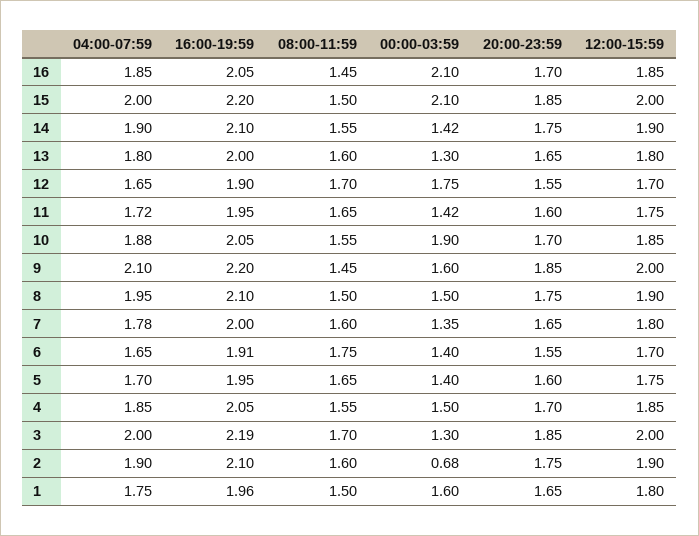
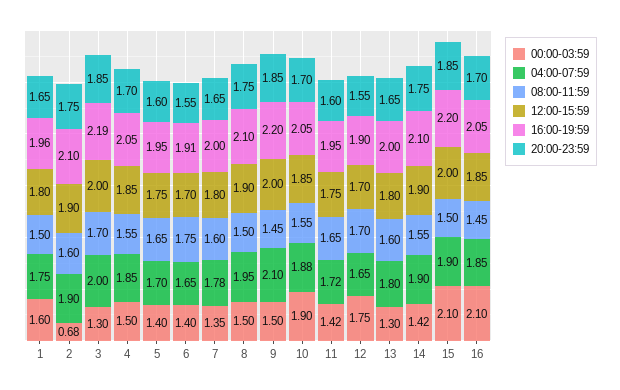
  {
    "04:00-07:59": {
      "16": 1.85,
-     "15": 2,
+     "15": 1.9,
      "14": 1.9,
      "13": 1.8,
      "12": 1.65,
      "11": 1.72,
      "10": 1.88,
      "9": 2.1,
      "8": 1.95,
      "7": 1.78,
      "6": 1.65,
      "5": 1.7,
      "4": 1.85,
      "3": 2,
      "2": 1.9,
      "1": 1.75
    },
    "16:00-19:59": {
      "16": 2.05,
      "15": 2.2,
      "14": 2.1,
      "13": 2,
      "12": 1.9,
      "11": 1.95,
      "10": 2.05,
      "9": 2.2,
      "8": 2.1,
      "7": 2,
      "6": 1.91,
      "5": 1.95,
      "4": 2.05,
      "3": 2.19,
      "2": 2.1,
      "1": 1.96
    },
    "08:00-11:59": {
      "16": 1.45,
      "15": 1.5,
      "14": 1.55,
      "13": 1.6,
      "12": 1.7,
      "11": 1.65,
      "10": 1.55,
      "9": 1.45,
      "8": 1.5,
      "7": 1.6,
      "6": 1.75,
      "5": 1.65,
      "4": 1.55,
      "3": 1.7,
      "2": 1.6,
      "1": 1.5
    },
    "00:00-03:59": {
      "16": 2.1,
      "15": 2.1,
      "14": 1.42,
      "13": 1.3,
      "12": 1.75,
      "11": 1.42,
      "10": 1.9,
-     "9": 1.6,
+     "9": 1.5,
      "8": 1.5,
      "7": 1.35,
      "6": 1.4,
      "5": 1.4,
      "4": 1.5,
      "3": 1.3,
      "2": 0.68,
      "1": 1.6
    },
    "20:00-23:59": {
      "16": 1.7,
      "15": 1.85,
      "14": 1.75,
      "13": 1.65,
      "12": 1.55,
      "11": 1.6,
      "10": 1.7,
      "9": 1.85,
      "8": 1.75,
      "7": 1.65,
      "6": 1.55,
      "5": 1.6,
      "4": 1.7,
      "3": 1.85,
      "2": 1.75,
      "1": 1.65
    },
    "12:00-15:59": {
      "16": 1.85,
      "15": 2,
      "14": 1.9,
      "13": 1.8,
      "12": 1.7,
      "11": 1.75,
      "10": 1.85,
      "9": 2,
      "8": 1.9,
      "7": 1.8,
      "6": 1.7,
      "5": 1.75,
      "4": 1.85,
      "3": 2,
      "2": 1.9,
      "1": 1.8
    }
  }

